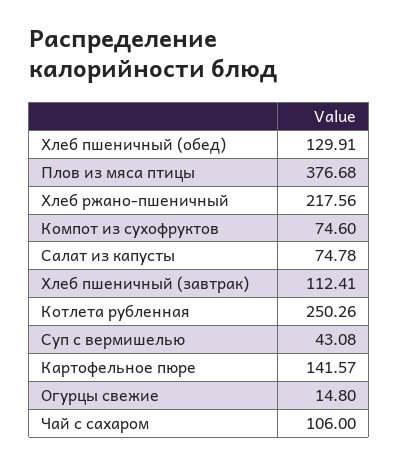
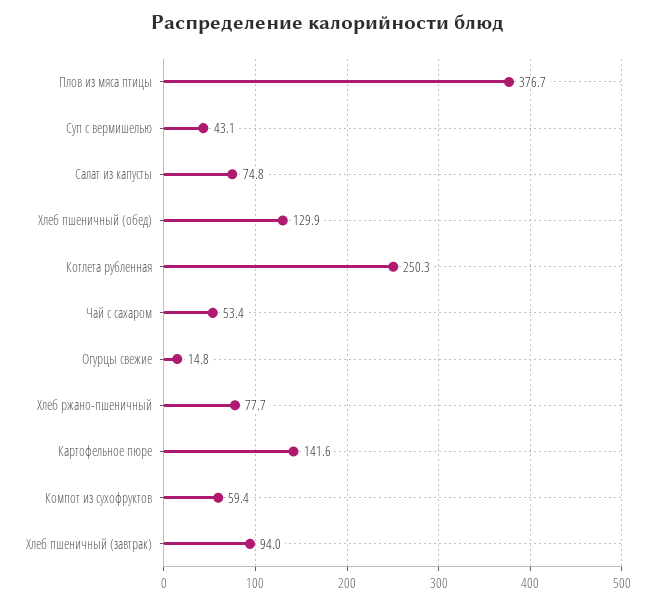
  {
    "Хлеб пшеничный (обед)": 129.91,
    "Плов из мяса птицы": 376.68,
-   "Хлеб ржано-пшеничный": 217.56,
+   "Хлеб ржано-пшеничный": 77.7,
-   "Компот из сухофруктов": 74.6,
+   "Компот из сухофруктов": 59.4,
    "Салат из капусты": 74.78,
-   "Хлеб пшеничный (завтрак)": 112.41,
+   "Хлеб пшеничный (завтрак)": 94,
    "Котлета рубленная": 250.26,
    "Суп с вермишелью": 43.08,
    "Картофельное пюре": 141.57,
    "Огурцы свежие": 14.8,
-   "Чай с сахаром": 106
+   "Чай с сахаром": 53.4
  }

